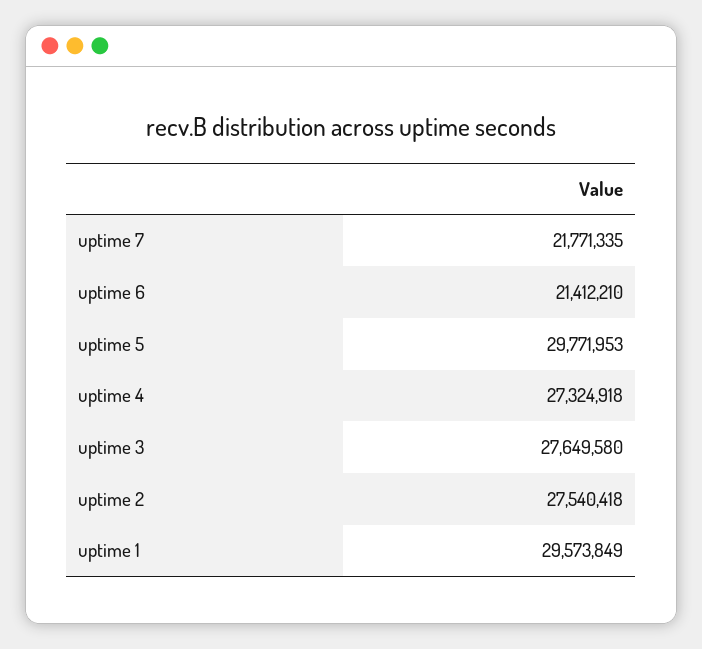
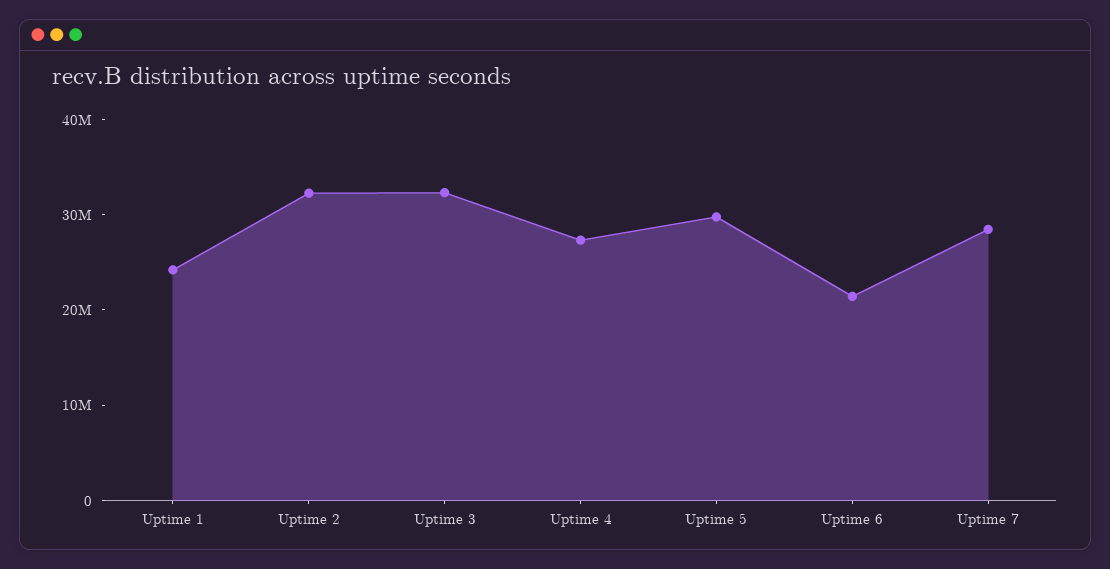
  {
-   "uptime 7": 21771335,
+   "uptime 7": 28000000,
    "uptime 6": 21412210,
    "uptime 5": 29771953,
    "uptime 4": 27324918,
-   "uptime 3": 27649580,
+   "uptime 3": 32000000,
-   "uptime 2": 27540418,
+   "uptime 2": 32000000,
-   "uptime 1": 29573849
+   "uptime 1": 24000000
  }

